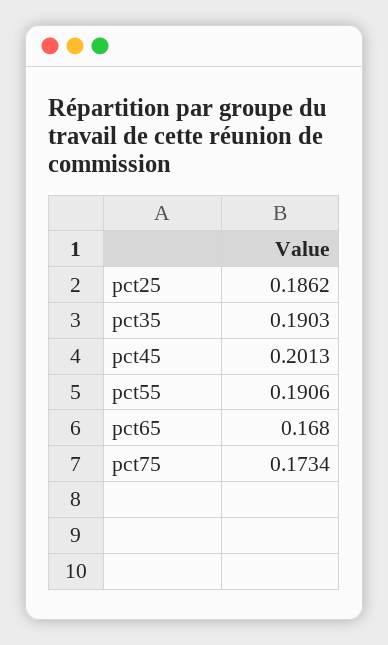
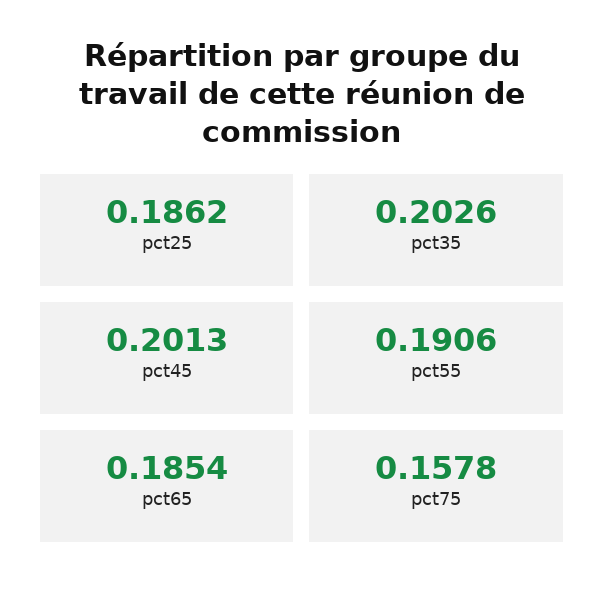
  {
    "pct25": 0.1862,
-   "pct35": 0.1903,
+   "pct35": 0.2026,
    "pct45": 0.2013,
    "pct55": 0.1906,
-   "pct65": 0.168,
+   "pct65": 0.1854,
-   "pct75": 0.1734
+   "pct75": 0.1578
  }

